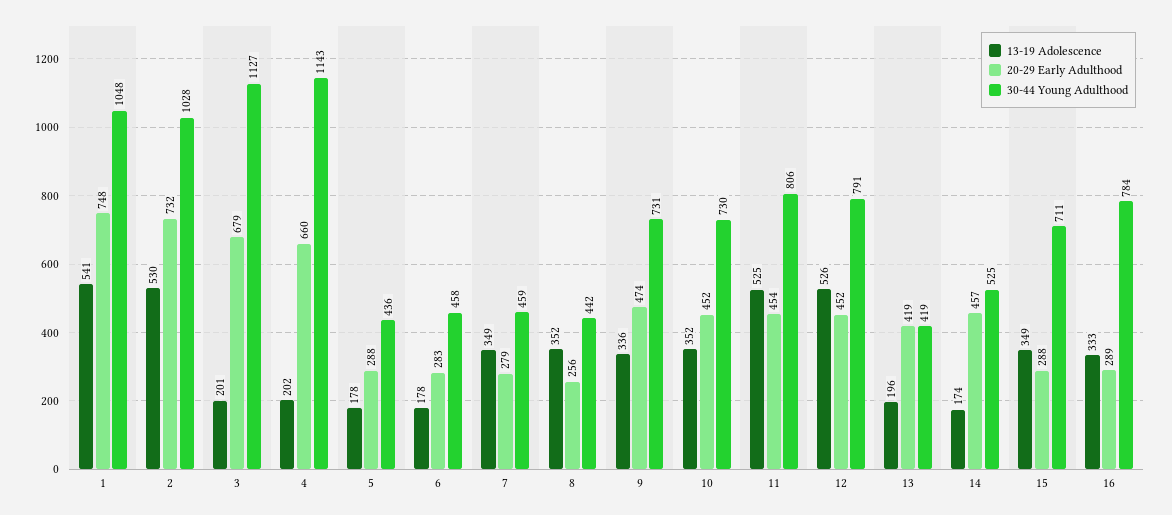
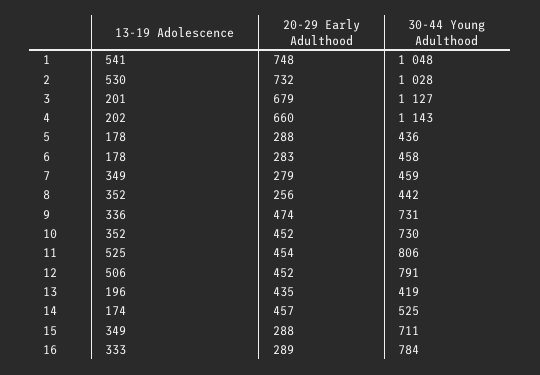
  {
    "13-19 Adolescence": {
      "1": 541,
      "2": 530,
      "3": 201,
      "4": 202,
      "5": 178,
      "6": 178,
      "7": 349,
      "8": 352,
      "9": 336,
      "10": 352,
      "11": 525,
-     "12": 526,
+     "12": 506,
      "13": 196,
      "14": 174,
      "15": 349,
      "16": 333
    },
    "20-29 Early Adulthood": {
      "1": 748,
      "2": 732,
      "3": 679,
      "4": 660,
      "5": 288,
      "6": 283,
      "7": 279,
      "8": 256,
      "9": 474,
      "10": 452,
      "11": 454,
      "12": 452,
-     "13": 419,
+     "13": 435,
      "14": 457,
      "15": 288,
      "16": 289
    },
    "30-44 Young Adulthood": {
      "1": 1048,
      "2": 1028,
      "3": 1127,
      "4": 1143,
      "5": 436,
      "6": 458,
      "7": 459,
      "8": 442,
      "9": 731,
      "10": 730,
      "11": 806,
      "12": 791,
      "13": 419,
      "14": 525,
      "15": 711,
      "16": 784
    }
  }

